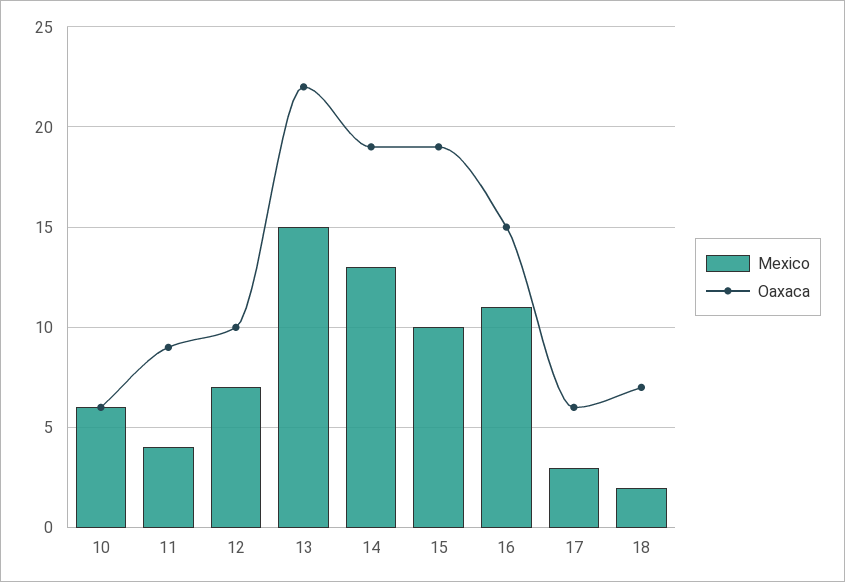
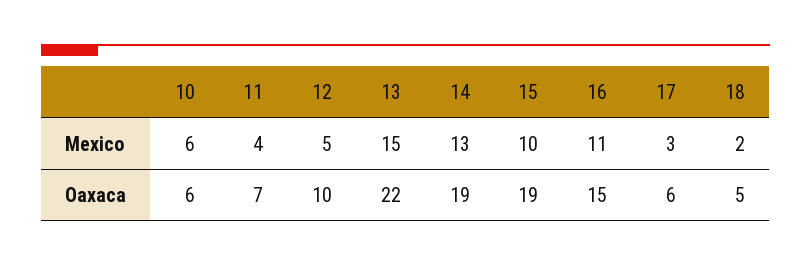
  {
    "Mexico": {
      "10": 6,
      "11": 4,
-     "12": 7,
+     "12": 5,
      "13": 15,
      "14": 13,
      "15": 10,
      "16": 11,
      "17": 3,
      "18": 2
    },
    "Oaxaca": {
      "10": 6,
-     "11": 9,
+     "11": 7,
      "12": 10,
      "13": 22,
      "14": 19,
      "15": 19,
      "16": 15,
      "17": 6,
-     "18": 7
+     "18": 5
    }
  }

